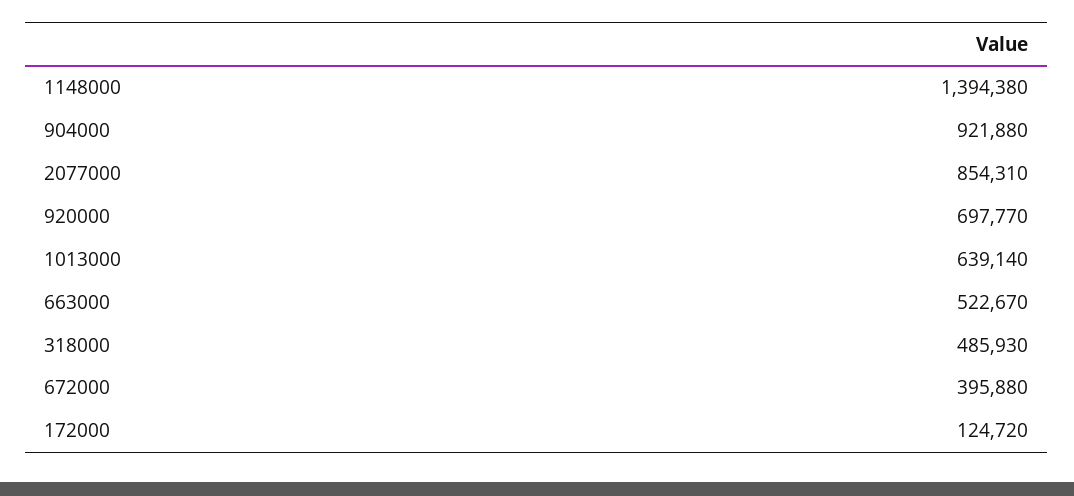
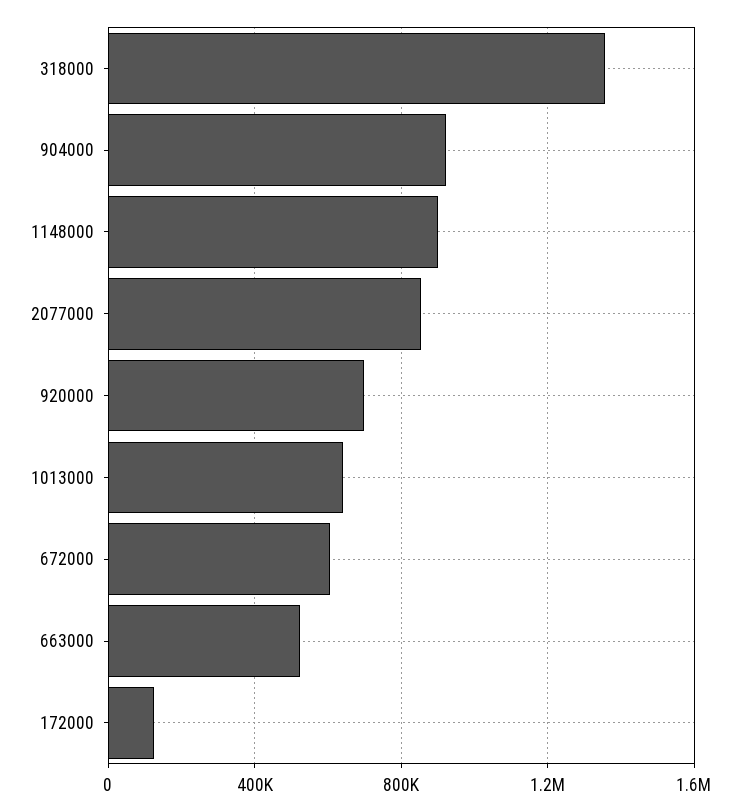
  {
-   "1148000": 1394380,
+   "1148000": 900000,
    "904000": 921880,
    "2077000": 854310,
    "920000": 697770,
    "1013000": 639140,
    "663000": 522670,
-   "318000": 485930,
+   "318000": 1350000,
-   "672000": 395880,
+   "672000": 600000,
    "172000": 124720
  }

